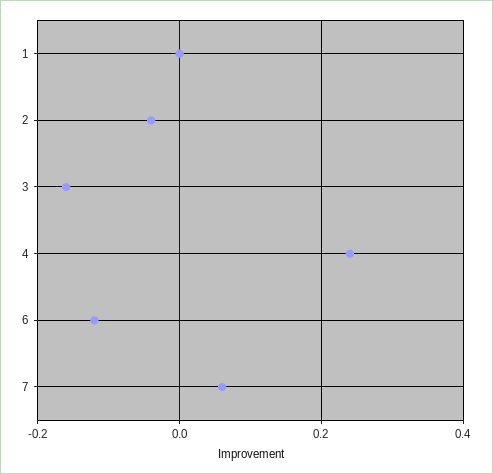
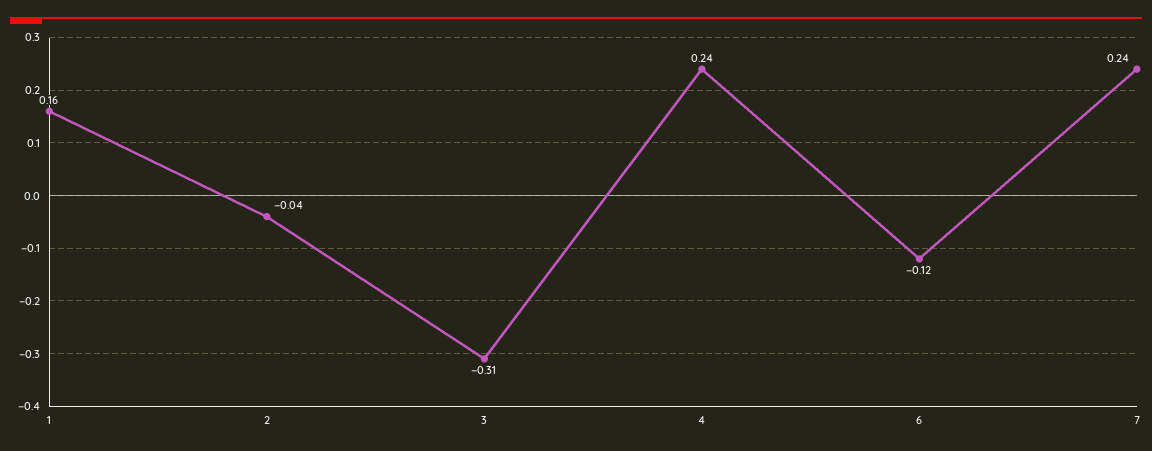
  {
-   "1": 0,
+   "1": 0.16,
    "2": -0.04,
-   "3": -0.15,
+   "3": -0.31,
    "4": 0.24,
    "6": -0.12,
-   "7": 0.05
+   "7": 0.24
  }

